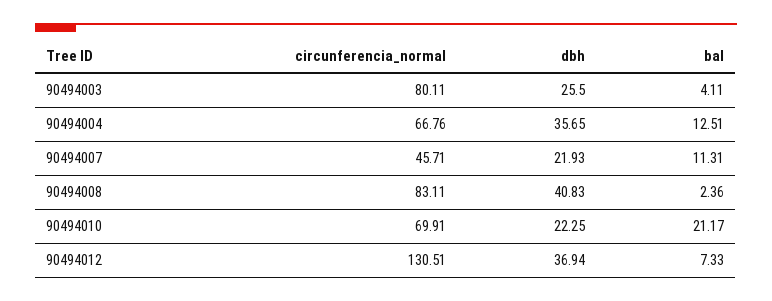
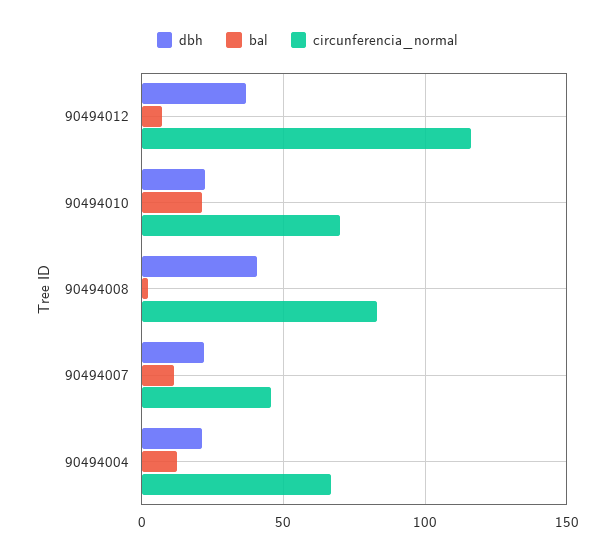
  {
    "circunferencia_normal": {
-     "90494003": 80.11,
      "90494004": 66.76,
      "90494007": 45.71,
      "90494008": 83.11,
      "90494010": 69.91,
-     "90494012": 130.51
+     "90494012": 115
    },
    "dbh": {
-     "90494003": 25.5,
-     "90494004": 35.65,
+     "90494004": 20,
      "90494007": 21.93,
      "90494008": 40.83,
      "90494010": 22.25,
      "90494012": 36.94
    },
    "bal": {
-     "90494003": 4.11,
      "90494004": 12.51,
      "90494007": 11.31,
      "90494008": 2.36,
      "90494010": 21.17,
      "90494012": 7.33
    }
  }

